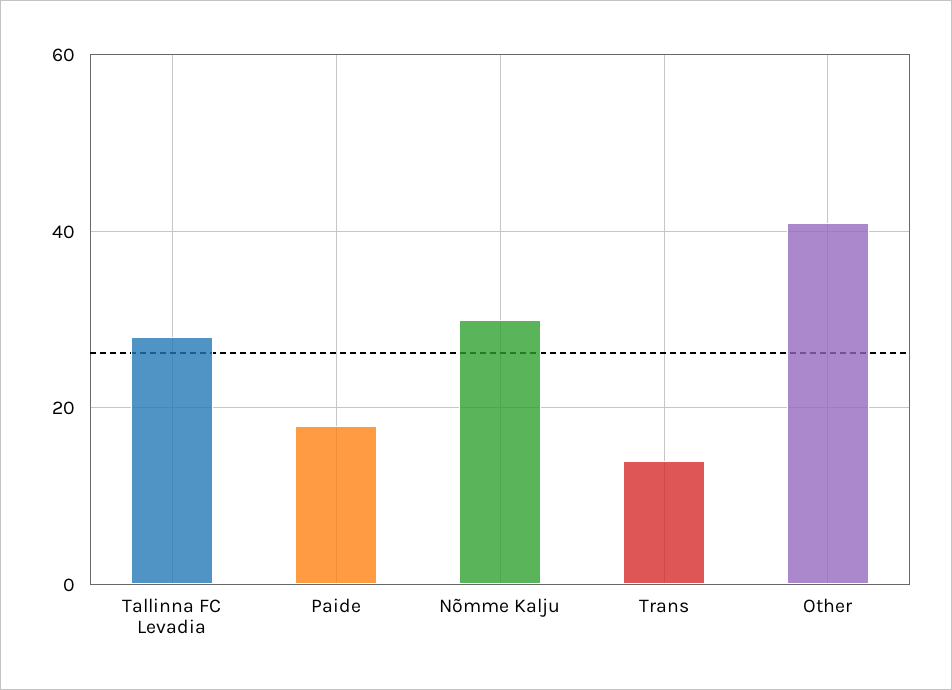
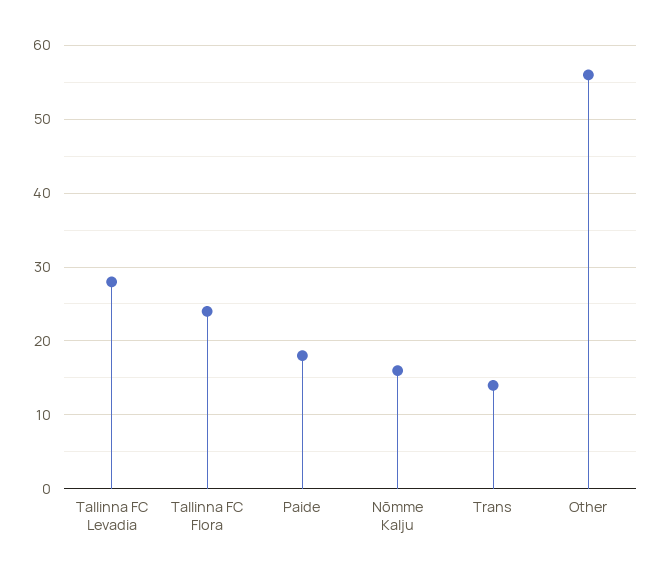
  {
    "Tallinna FC Levadia": 28,
    "Paide": 18,
-   "Nõmme Kalju": 30,
+   "Nõmme Kalju": 16,
    "Trans": 14,
-   "Other": 40
+   "Other": 56,
+   "Tallinna FC Flora": 24
  }

